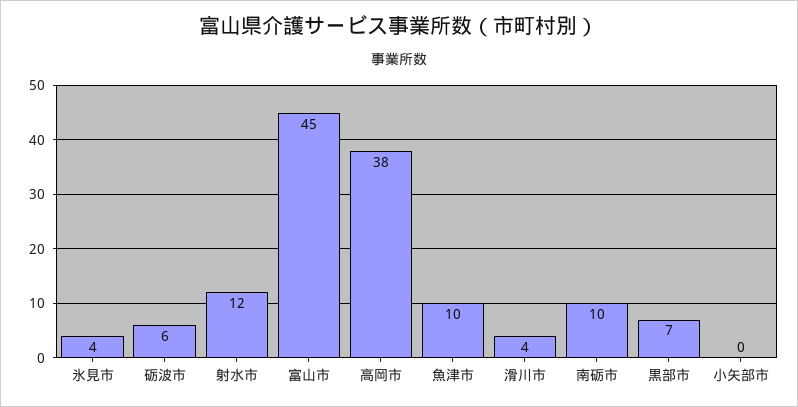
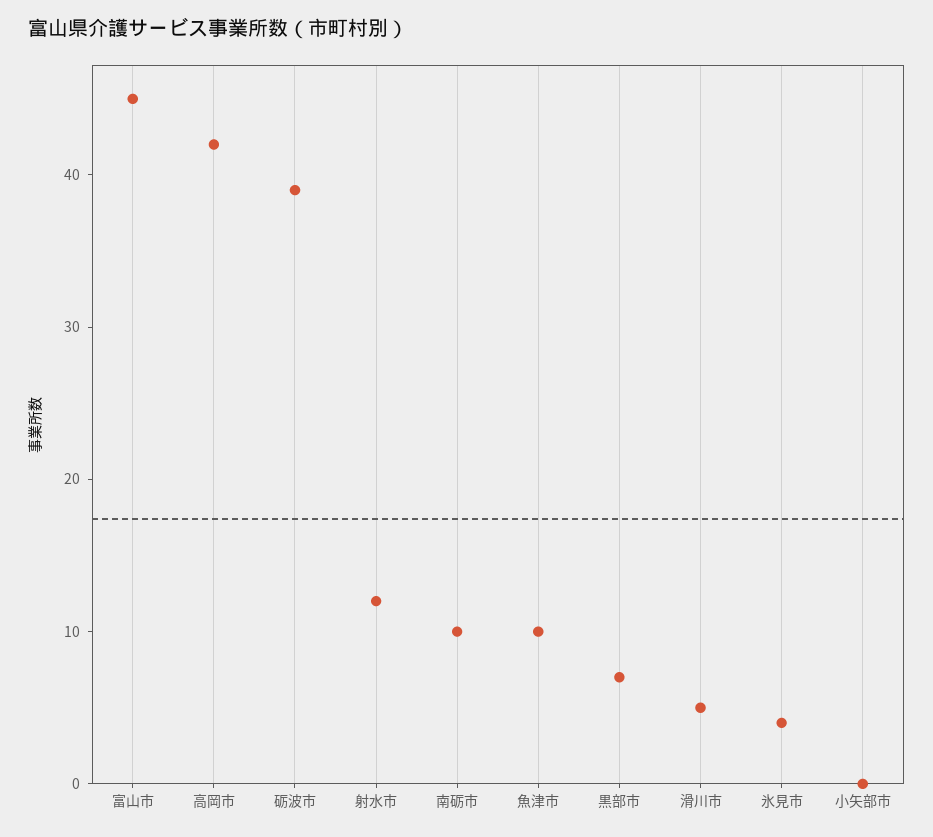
  {
    "氷見市": 4,
-   "砺波市": 6,
+   "砺波市": 39,
    "射水市": 12,
    "富山市": 45,
-   "高岡市": 38,
+   "高岡市": 42,
    "魚津市": 10,
-   "滑川市": 4,
+   "滑川市": 5,
    "南砺市": 10,
    "黒部市": 7,
    "小矢部市": 0
  }

